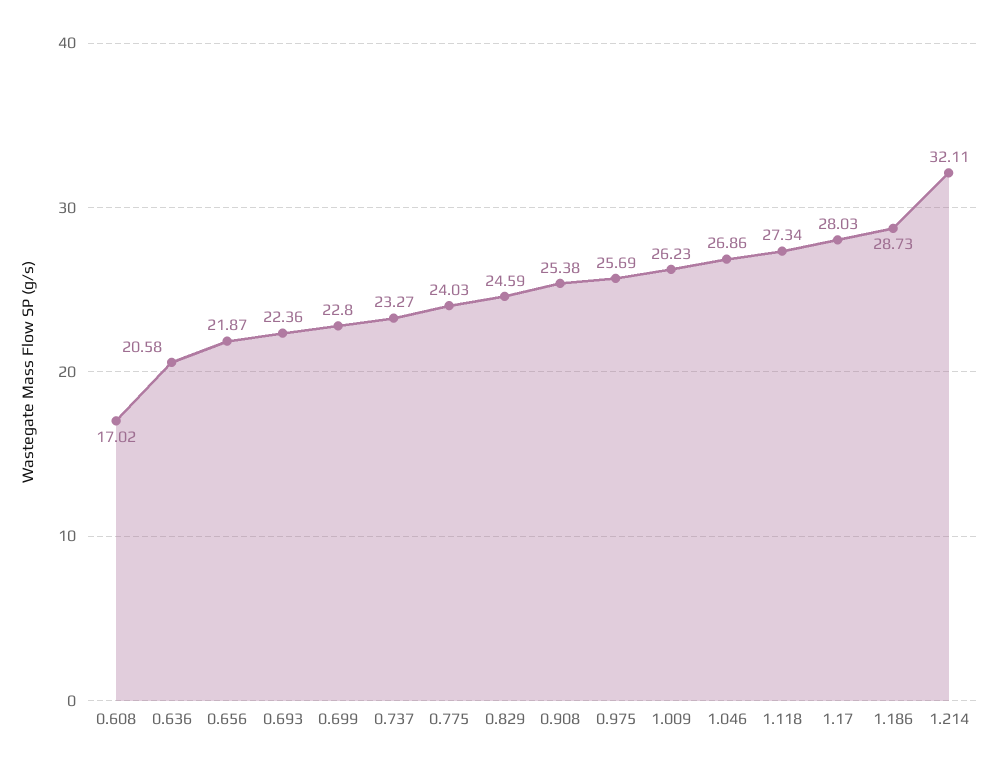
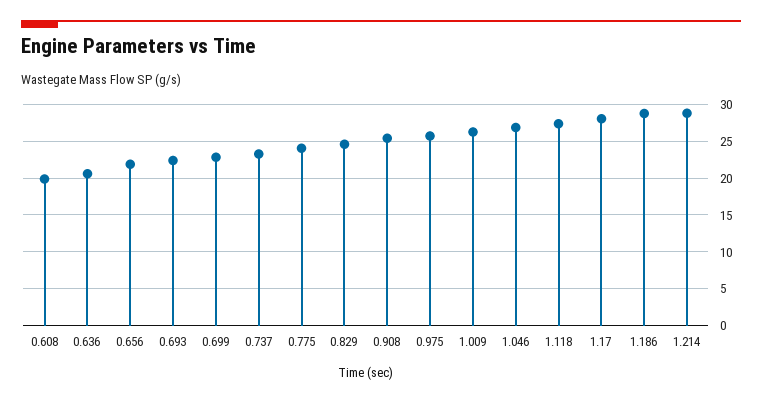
  {
-   "0.608": 17.02,
+   "0.608": 20,
    "0.636": 20.58,
    "0.656": 21.87,
    "0.693": 22.36,
    "0.699": 22.8,
    "0.737": 23.27,
    "0.775": 24.03,
    "0.829": 24.59,
    "0.908": 25.38,
    "0.975": 25.69,
    "1.009": 26.23,
    "1.046": 26.86,
    "1.118": 27.34,
    "1.17": 28.03,
    "1.186": 28.73,
-   "1.214": 32.11
+   "1.214": 29
  }

